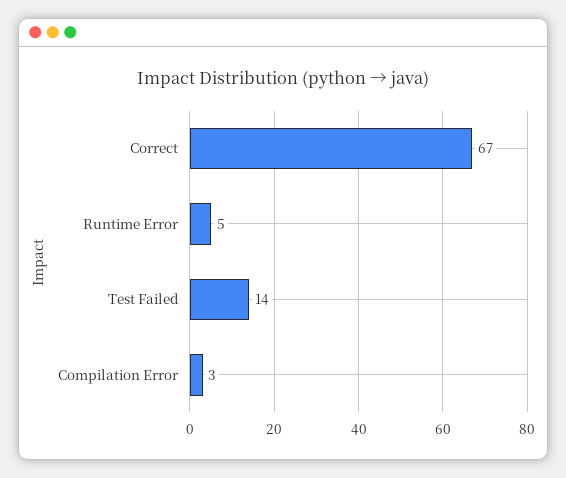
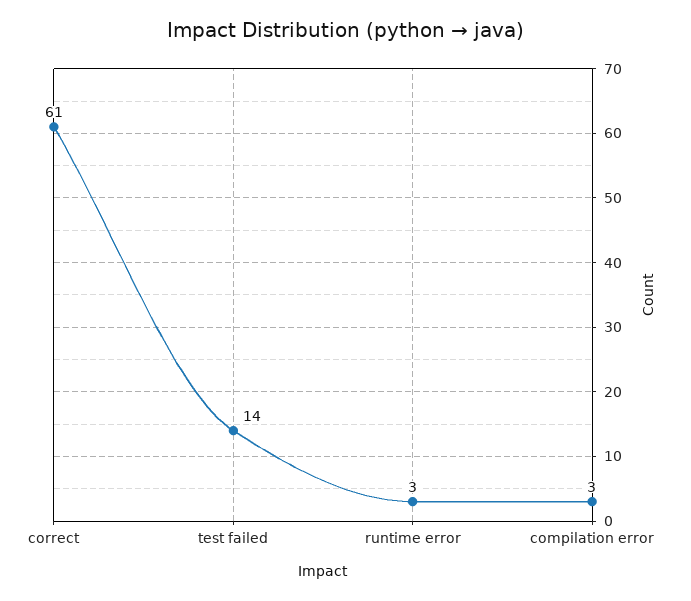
  {
-   "Correct": 67,
+   "Correct": 61,
-   "Runtime Error": 5,
+   "Runtime Error": 3,
    "Test Failed": 14,
    "Compilation Error": 3
  }

